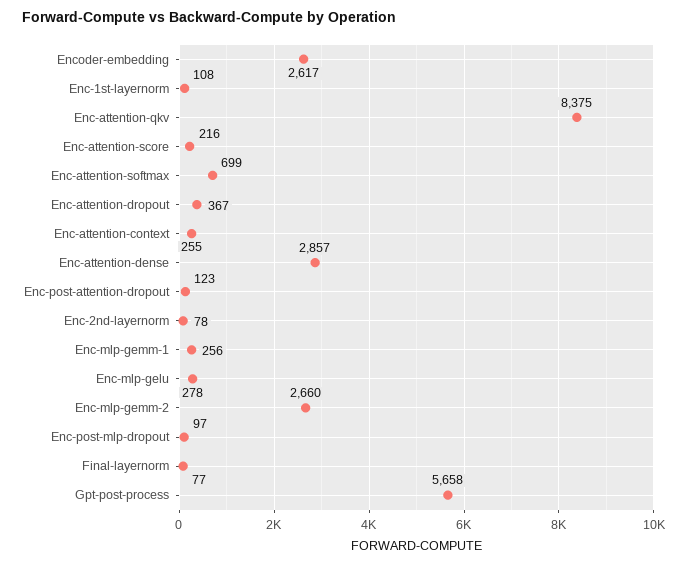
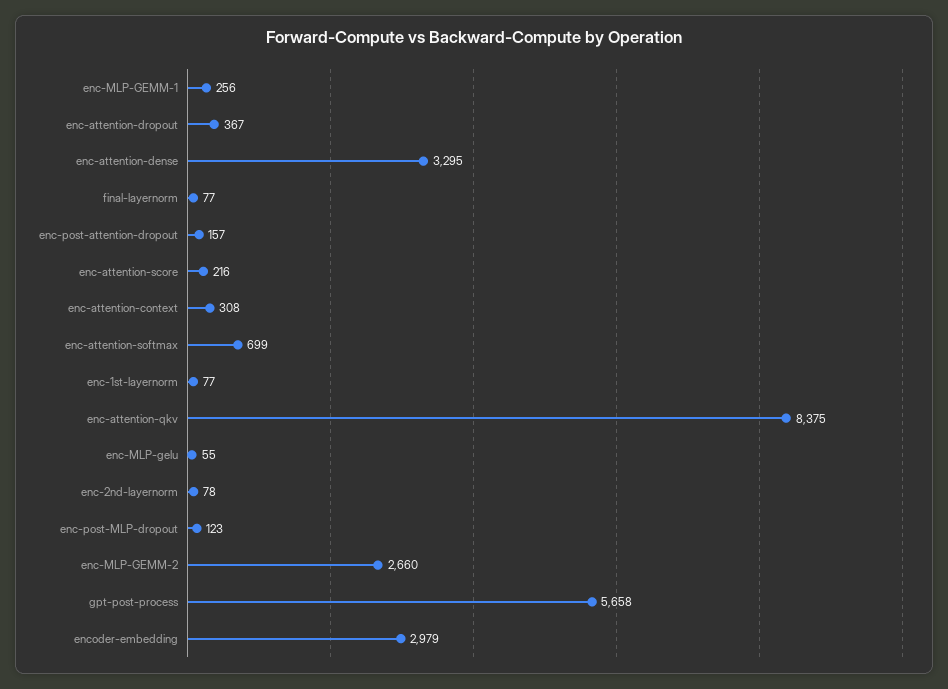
  {
-   "Encoder-embedding": 2617,
+   "Encoder-embedding": 2979,
-   "Enc-1st-layernorm": 108,
+   "Enc-1st-layernorm": 77,
    "Enc-attention-qkv": 8375,
    "Enc-attention-score": 216,
    "Enc-attention-softmax": 699,
    "Enc-attention-dropout": 367,
-   "Enc-attention-context": 255,
+   "Enc-attention-context": 308,
-   "Enc-attention-dense": 2857,
+   "Enc-attention-dense": 3295,
-   "Enc-post-attention-dropout": 123,
+   "Enc-post-attention-dropout": 157,
    "Enc-2nd-layernorm": 78,
    "Enc-mlp-gemm-1": 256,
-   "Enc-mlp-gelu": 278,
+   "Enc-mlp-gelu": 55,
    "Enc-mlp-gemm-2": 2660,
-   "Enc-post-mlp-dropout": 97,
+   "Enc-post-mlp-dropout": 123,
    "Final-layernorm": 77,
    "Gpt-post-process": 5658
  }

